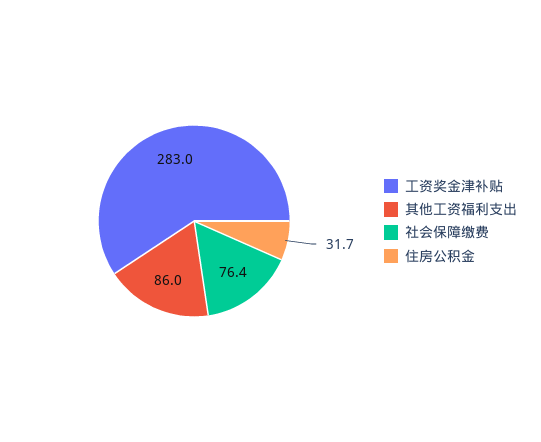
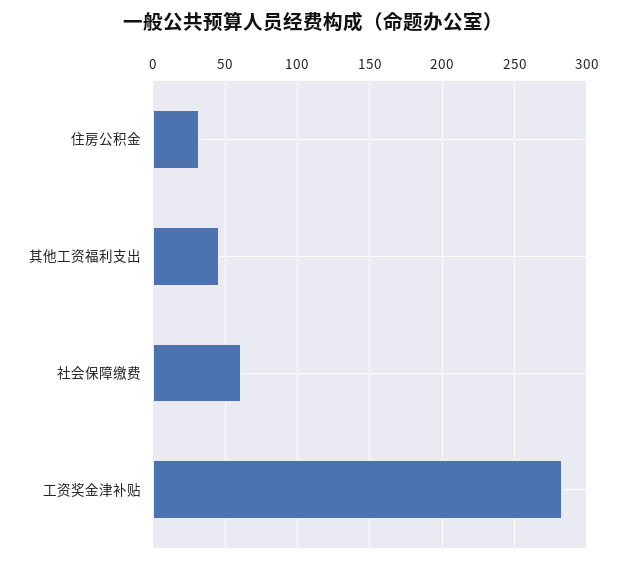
  {
    "工资奖金津补贴": 283,
-   "其他工资福利支出": 86,
+   "其他工资福利支出": 45,
-   "社会保障缴费": 76.4,
+   "社会保障缴费": 60,
    "住房公积金": 31.7
  }

